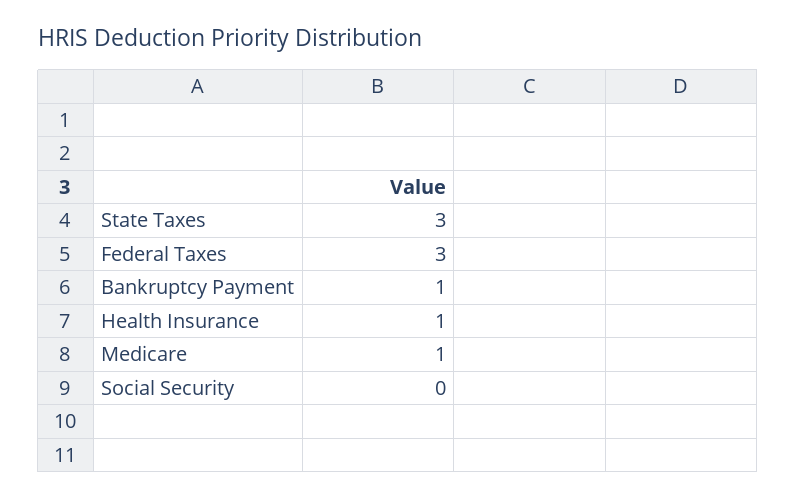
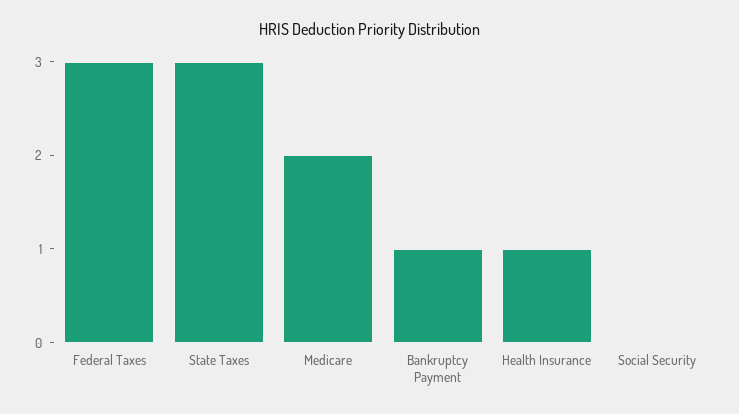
  {
    "State Taxes": 3,
    "Federal Taxes": 3,
    "Bankruptcy Payment": 1,
    "Health Insurance": 1,
-   "Medicare": 1,
+   "Medicare": 2,
    "Social Security": 0
  }

